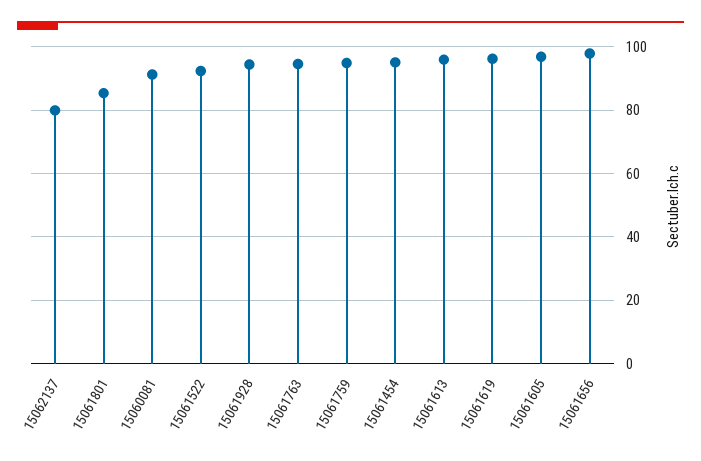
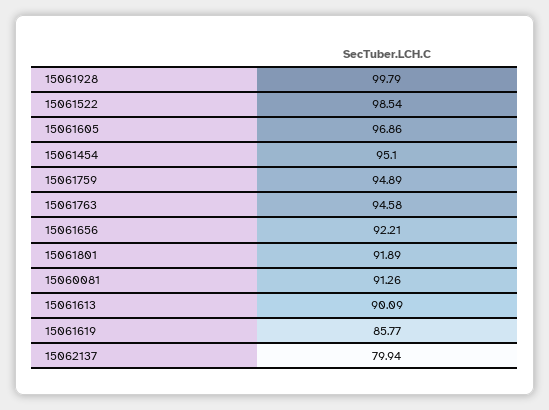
  {
    "15062137": 79.94,
-   "15061801": 86,
+   "15061801": 91.89,
    "15060081": 91.26,
-   "15061522": 92,
+   "15061522": 98.54,
-   "15061928": 94,
+   "15061928": 99.79,
    "15061763": 94.58,
    "15061759": 94.89,
    "15061454": 95.1,
-   "15061613": 96,
+   "15061613": 90.09,
-   "15061619": 96,
+   "15061619": 85.77,
    "15061605": 96.86,
-   "15061656": 98
+   "15061656": 92.21
  }

